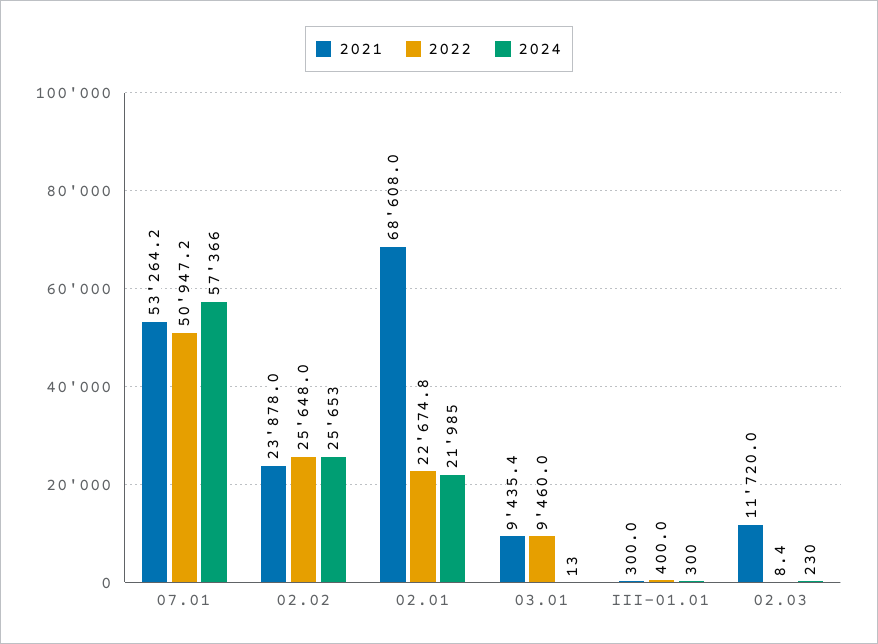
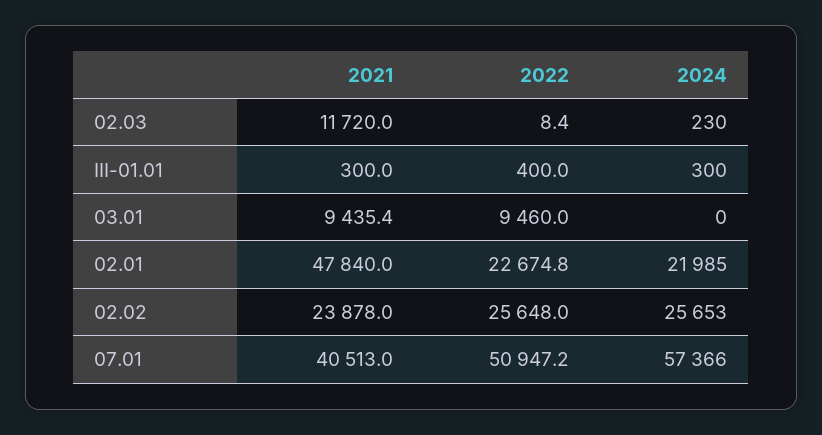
  {
    "2021": {
-     "07.01": 53264.2,
+     "07.01": 40513,
      "02.02": 23878,
-     "02.01": 68608,
+     "02.01": 47840,
      "03.01": 9435.4,
      "III-01.01": 300,
      "02.03": 11720
    },
    "2022": {
      "07.01": 50947.2,
      "02.02": 25648,
      "02.01": 22674.8,
      "03.01": 9460,
      "III-01.01": 400,
      "02.03": 8.4
    },
    "2024": {
      "07.01": 57366,
      "02.02": 25653,
      "02.01": 21985,
-     "03.01": 13,
+     "03.01": 0,
      "III-01.01": 300,
      "02.03": 230
    }
  }

